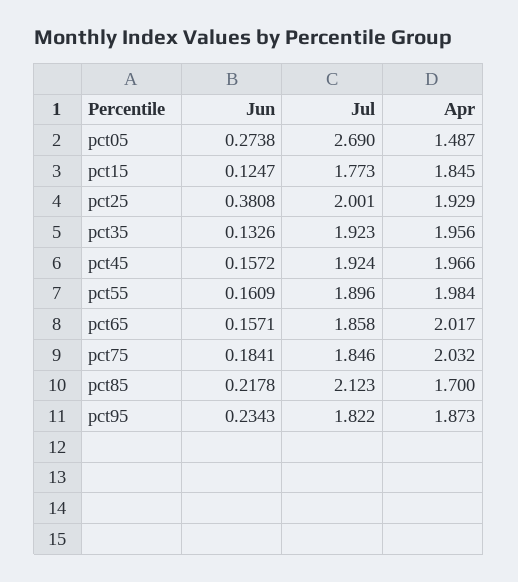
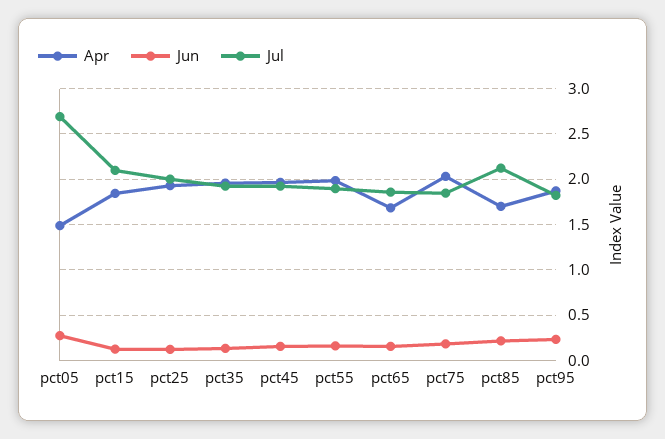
  {
    "Jun": {
      "pct05": 0.2738,
      "pct15": 0.1247,
-     "pct25": 0.3808,
+     "pct25": 0.1,
      "pct35": 0.1326,
      "pct45": 0.1572,
      "pct55": 0.1609,
      "pct65": 0.1571,
      "pct75": 0.1841,
      "pct85": 0.2178,
      "pct95": 0.2343
    },
    "Jul": {
      "pct05": 2.69,
-     "pct15": 1.773,
+     "pct15": 2.1,
      "pct25": 2.001,
      "pct35": 1.923,
      "pct45": 1.924,
      "pct55": 1.896,
      "pct65": 1.858,
      "pct75": 1.846,
      "pct85": 2.123,
      "pct95": 1.822
    },
    "Apr": {
      "pct05": 1.487,
      "pct15": 1.845,
      "pct25": 1.929,
      "pct35": 1.956,
      "pct45": 1.966,
      "pct55": 1.984,
-     "pct65": 2.017,
+     "pct65": 1.7,
      "pct75": 2.032,
      "pct85": 1.7,
      "pct95": 1.873
    }
  }

